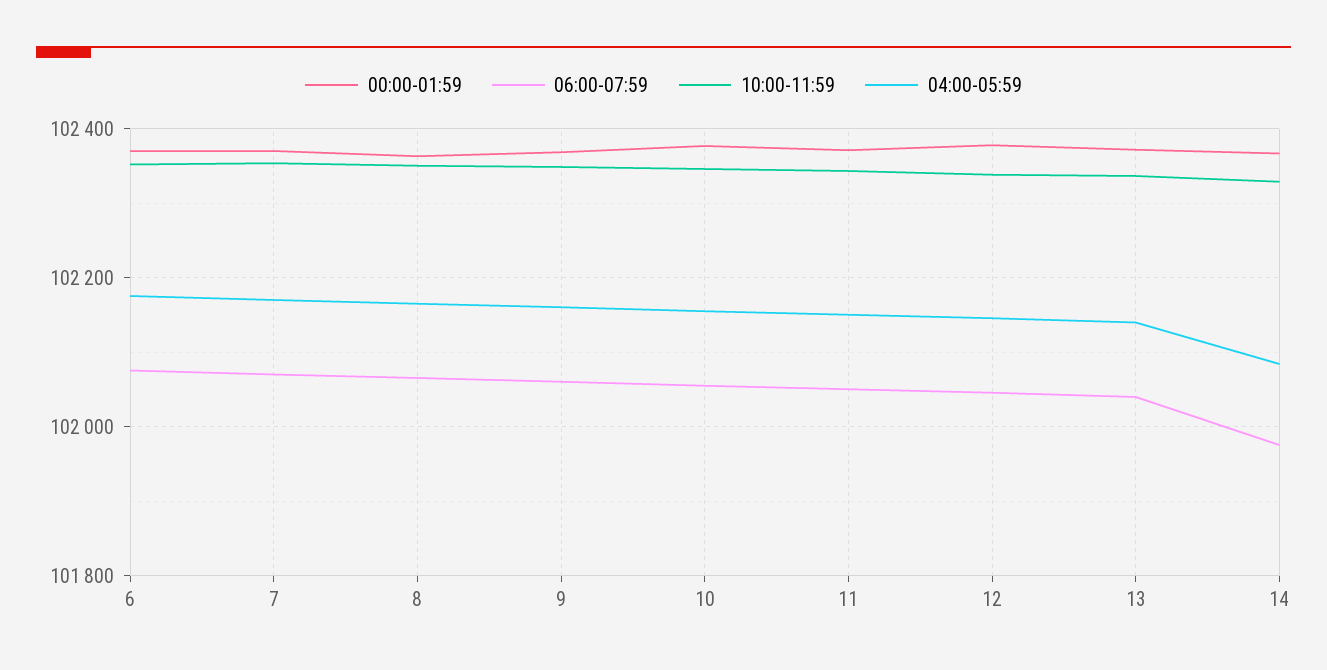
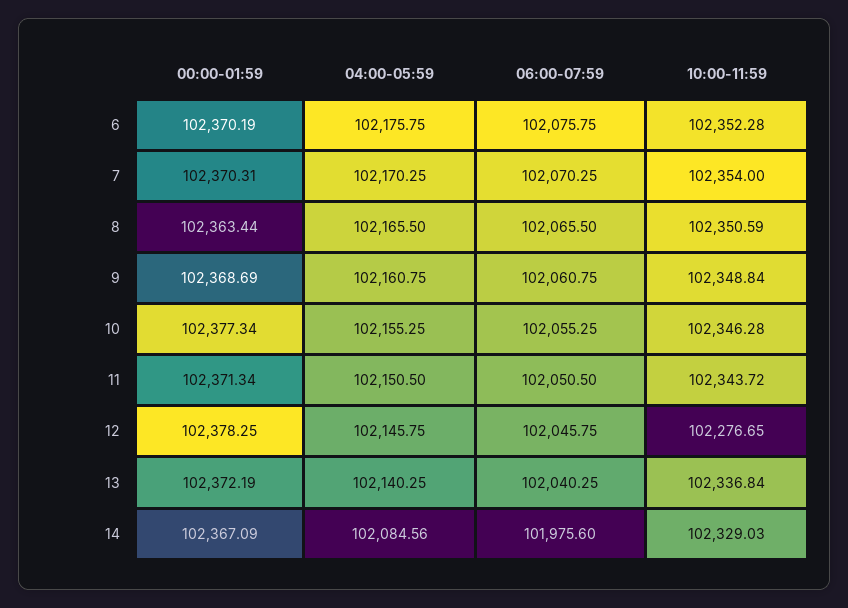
  {
    "00:00-01:59": {
      "6": 102370.19,
      "7": 102370.31,
      "8": 102363.44,
      "9": 102368.69,
      "10": 102377.34,
      "11": 102371.34,
      "12": 102378.25,
      "13": 102372.19,
      "14": 102367.09
    },
    "06:00-07:59": {
      "6": 102075.75,
      "7": 102070.25,
      "8": 102065.5,
      "9": 102060.75,
      "10": 102055.25,
      "11": 102050.5,
      "12": 102045.75,
      "13": 102040.25,
      "14": 101975.6
    },
    "10:00-11:59": {
      "6": 102352.28,
      "7": 102354,
      "8": 102350.59,
      "9": 102348.84,
      "10": 102346.28,
      "11": 102343.72,
-     "12": 102340,
+     "12": 102276.65,
      "13": 102336.84,
      "14": 102329.03
    },
    "04:00-05:59": {
      "6": 102175.75,
      "7": 102170.25,
      "8": 102165.5,
      "9": 102160.75,
      "10": 102155.25,
      "11": 102150.5,
      "12": 102145.75,
      "13": 102140.25,
      "14": 102084.56
    }
  }

